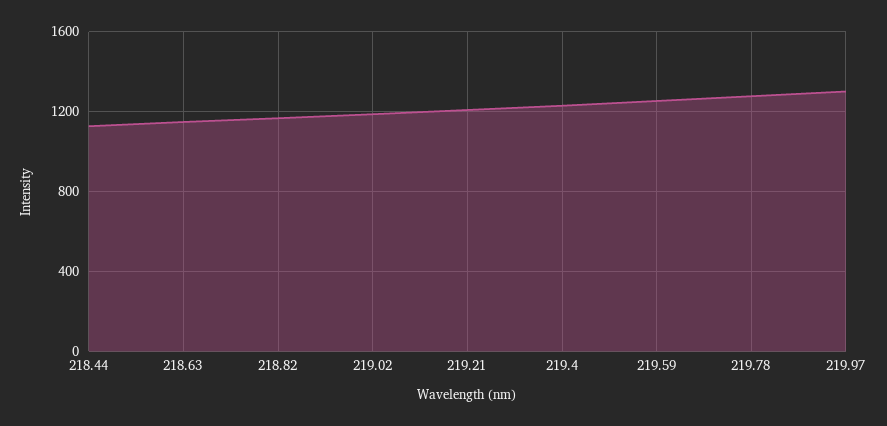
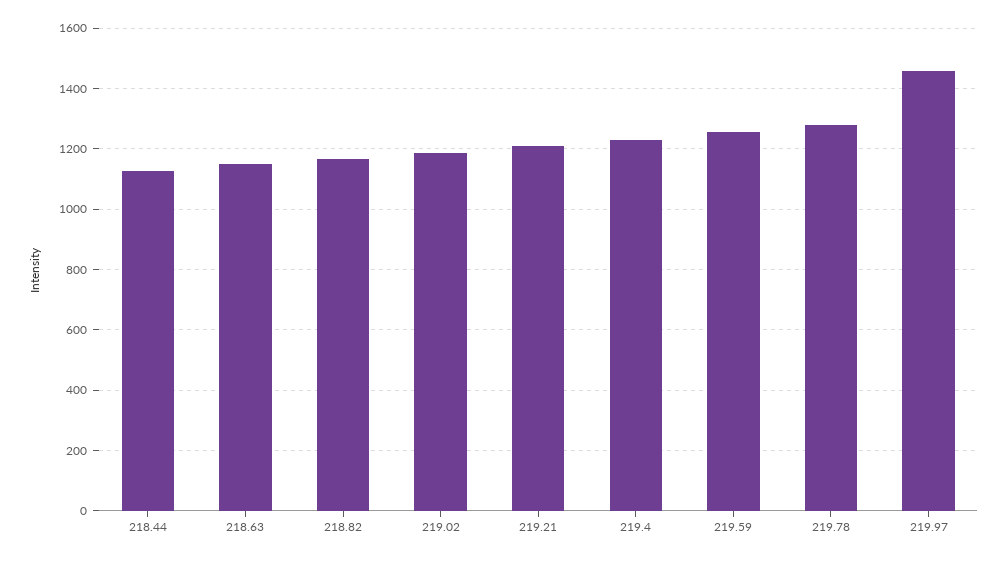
  {
    "218.44": 1120,
    "218.63": 1140,
    "218.82": 1160,
    "219.02": 1180,
    "219.21": 1200,
    "219.4": 1240,
    "219.59": 1260,
    "219.78": 1280,
-   "219.97": 1300
+   "219.97": 1460
  }

